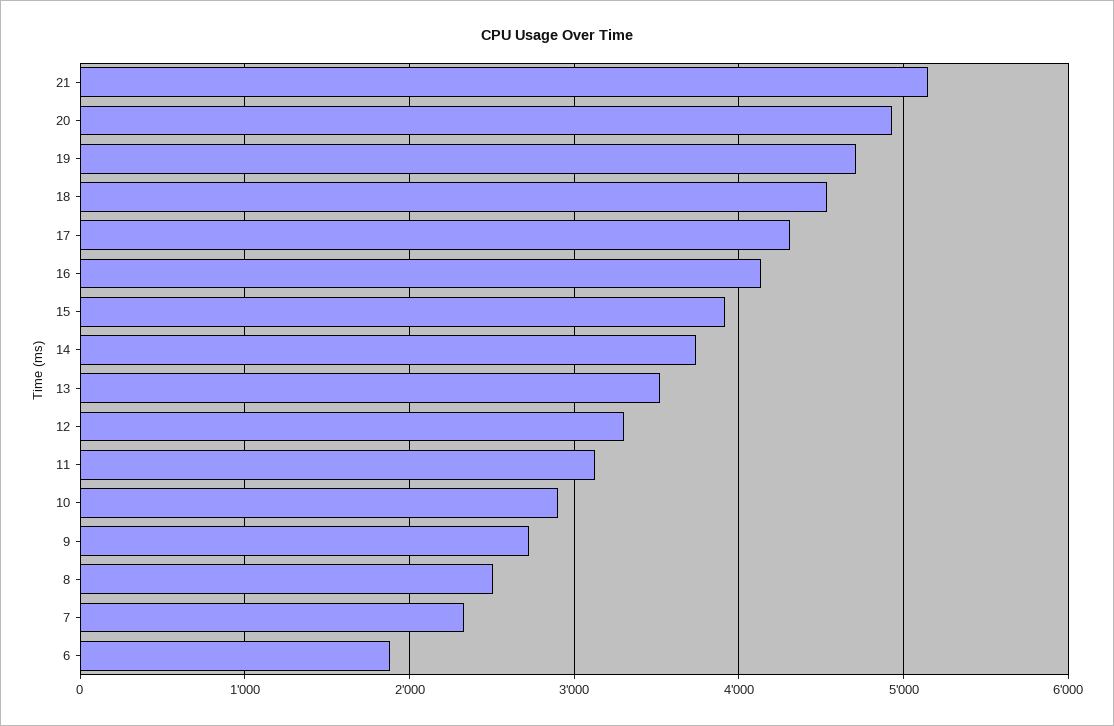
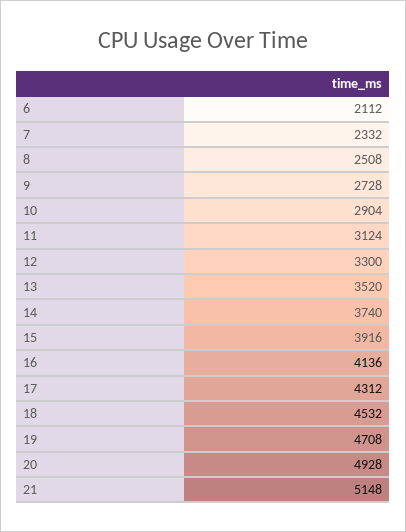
  {
    "21": 5148,
    "20": 4928,
    "19": 4708,
    "18": 4532,
    "17": 4312,
    "16": 4136,
    "15": 3916,
    "14": 3740,
    "13": 3520,
    "12": 3300,
    "11": 3124,
    "10": 2904,
    "9": 2728,
    "8": 2508,
    "7": 2332,
-   "6": 1900
+   "6": 2112
  }

